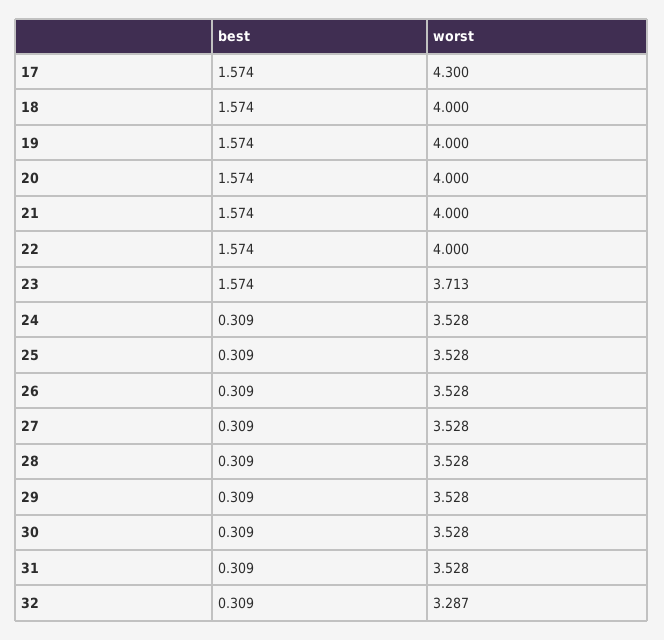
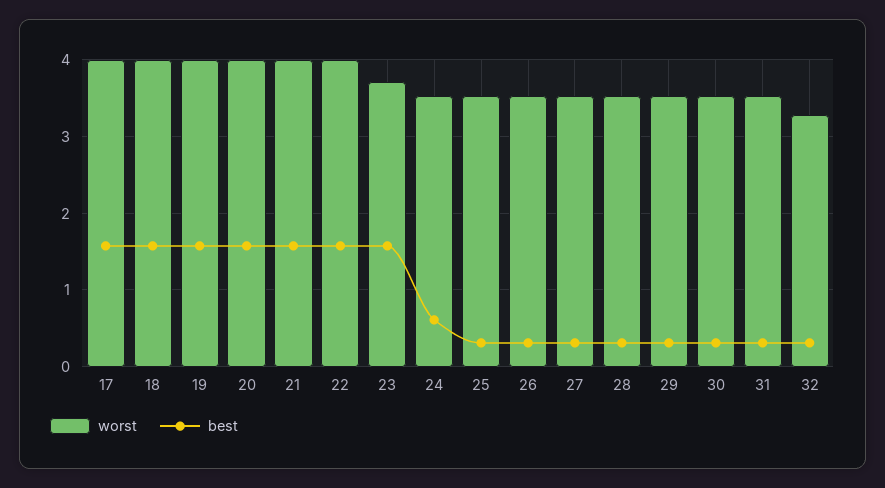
  {
    "best": {
      "17": 1.574,
      "18": 1.574,
      "19": 1.574,
      "20": 1.574,
      "21": 1.574,
      "22": 1.574,
      "23": 1.574,
-     "24": 0.309,
+     "24": 0.6,
      "25": 0.309,
      "26": 0.309,
      "27": 0.309,
      "28": 0.309,
      "29": 0.309,
      "30": 0.309,
      "31": 0.309,
      "32": 0.309
    },
    "worst": {
-     "17": 4.3,
+     "17": 4,
      "18": 4,
      "19": 4,
      "20": 4,
      "21": 4,
      "22": 4,
      "23": 3.713,
      "24": 3.528,
      "25": 3.528,
      "26": 3.528,
      "27": 3.528,
      "28": 3.528,
      "29": 3.528,
      "30": 3.528,
      "31": 3.528,
      "32": 3.287
    }
  }

